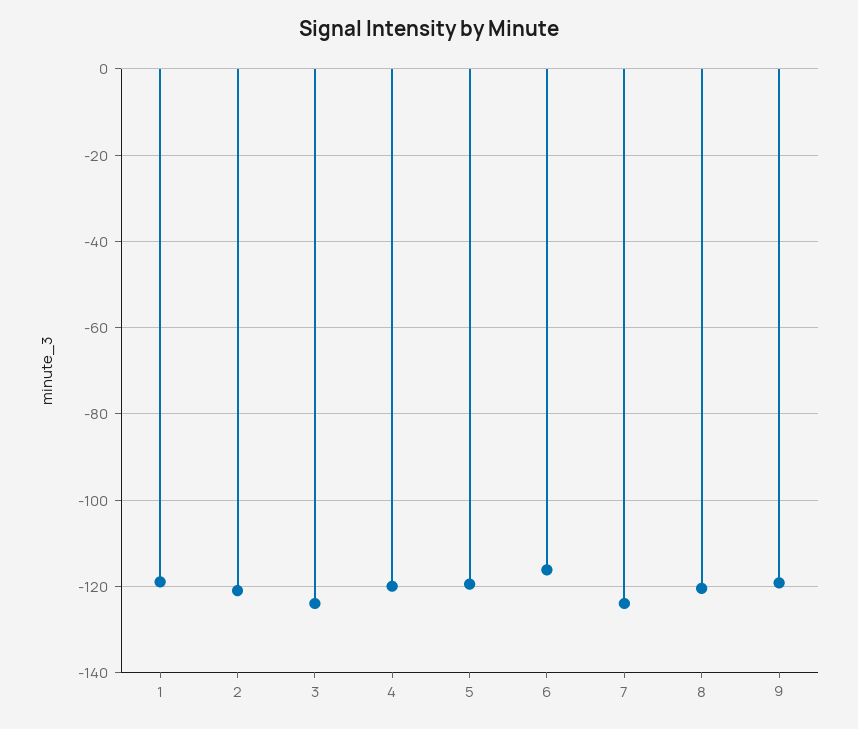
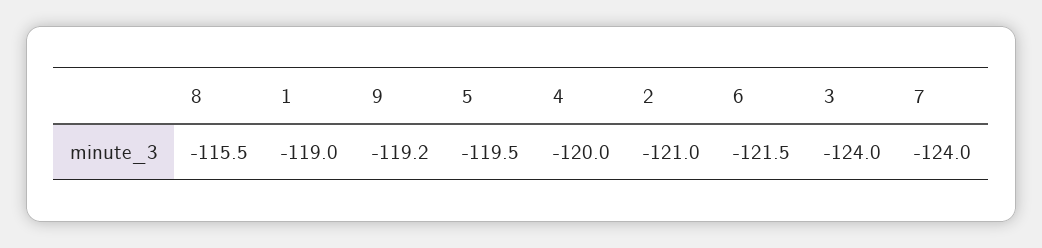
  {
    "1": -119,
    "2": -121,
    "3": -124,
    "4": -120,
    "5": -119.5,
-   "6": -116,
+   "6": -121.5,
    "7": -124,
-   "8": -120,
+   "8": -115.5,
    "9": -119.2
  }

